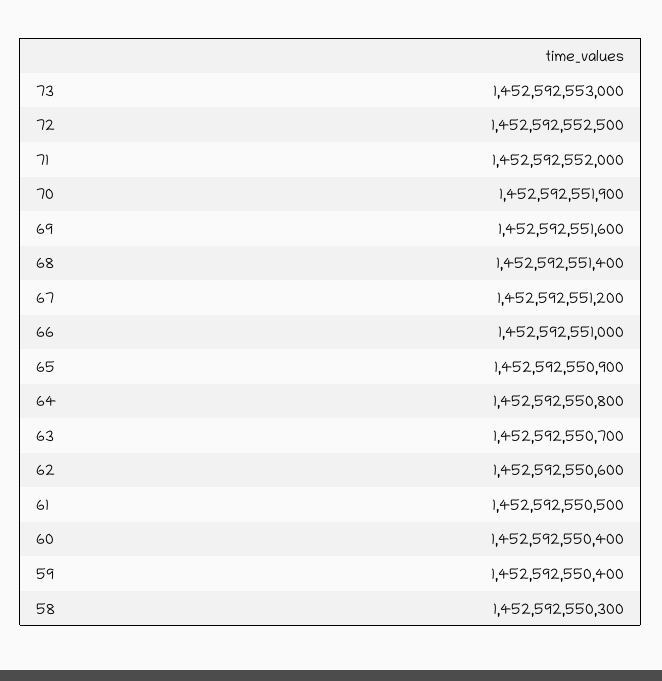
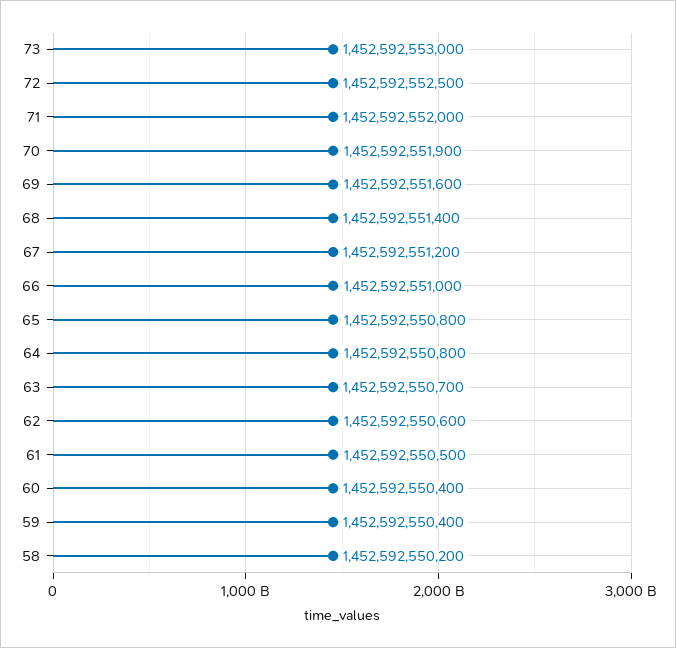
  {
    "73": 1452592553000,
    "72": 1452592552500,
    "71": 1452592552000,
    "70": 1452592551900,
    "69": 1452592551600,
    "68": 1452592551400,
    "67": 1452592551200,
    "66": 1452592551000,
-   "65": 1452592550900,
+   "65": 1452592550800,
    "64": 1452592550800,
    "63": 1452592550700,
    "62": 1452592550600,
    "61": 1452592550500,
    "60": 1452592550400,
    "59": 1452592550400,
-   "58": 1452592550300
+   "58": 1452592550200
  }

